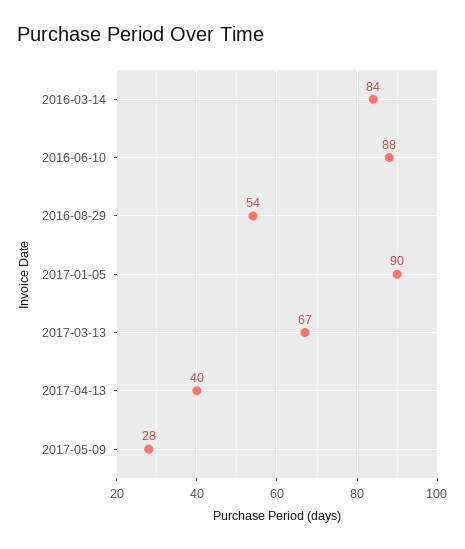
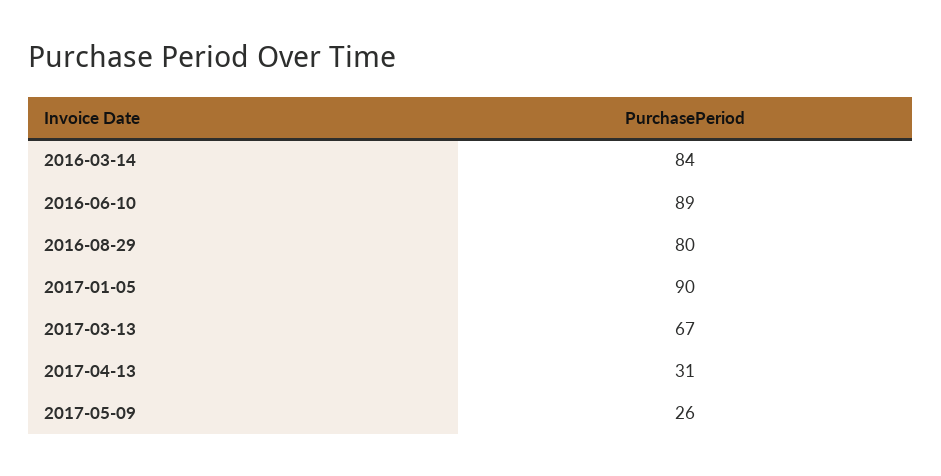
  {
    "2016-03-14": 84,
-   "2016-06-10": 88,
+   "2016-06-10": 89,
-   "2016-08-29": 54,
+   "2016-08-29": 80,
    "2017-01-05": 90,
    "2017-03-13": 67,
-   "2017-04-13": 40,
+   "2017-04-13": 31,
-   "2017-05-09": 28
+   "2017-05-09": 26
  }

